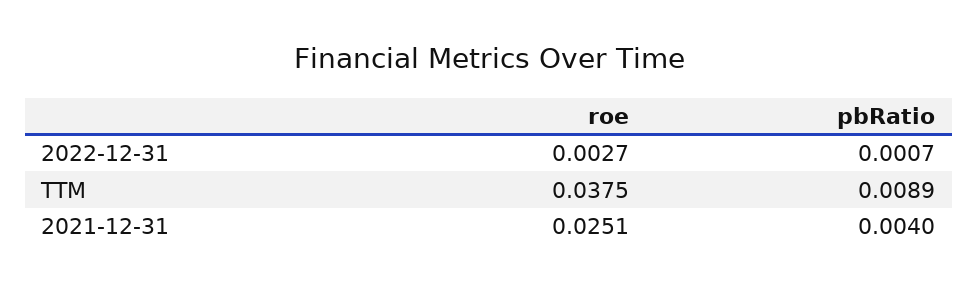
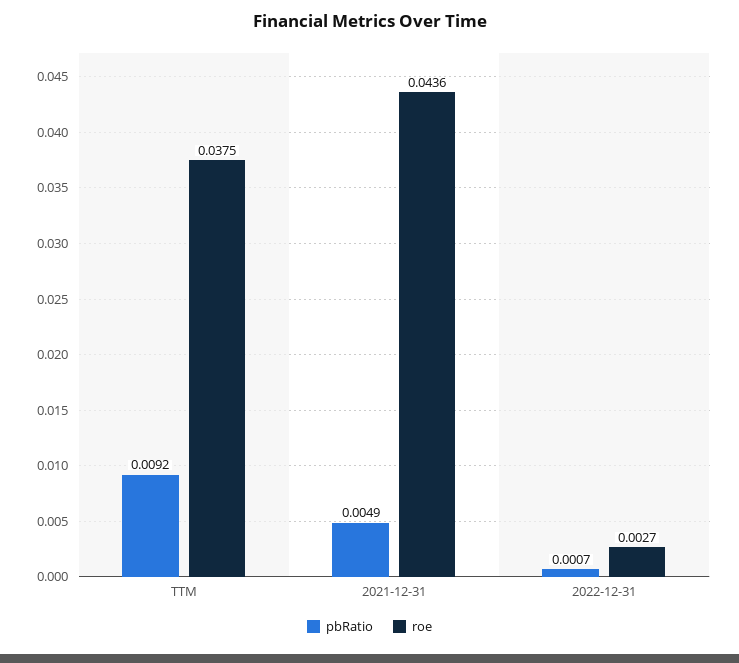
  {
    "roe": {
      "2022-12-31": 0.0027,
      "TTM": 0.0375,
-     "2021-12-31": 0.0251
+     "2021-12-31": 0.0436
    },
    "pbRatio": {
      "2022-12-31": 0.0007,
-     "TTM": 0.0089,
+     "TTM": 0.0092,
-     "2021-12-31": 0.004
+     "2021-12-31": 0.0049
    }
  }

